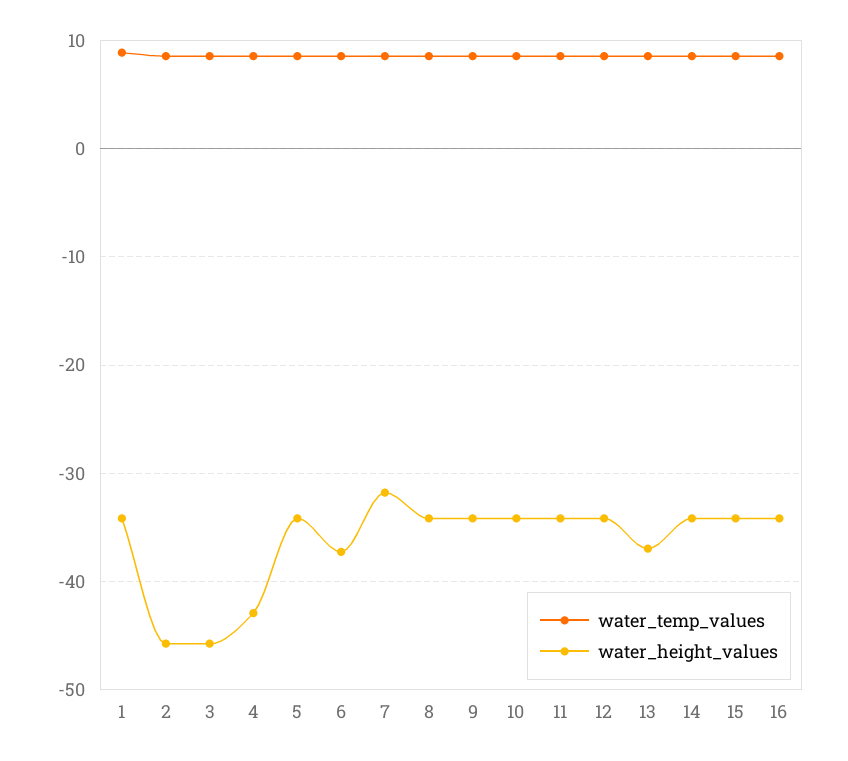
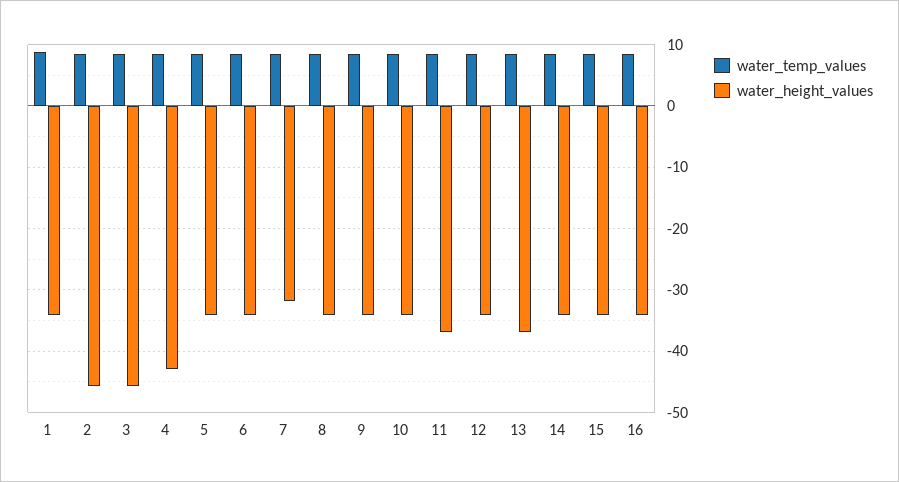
  {
    "water_temp_values": {
      "1": 9,
      "2": 9,
      "3": 9,
      "4": 9,
      "5": 9,
      "6": 9,
      "7": 9,
      "8": 9,
      "9": 9,
      "10": 9,
      "11": 9,
      "12": 9,
      "13": 9,
      "14": 9,
      "15": 9,
      "16": 9
    },
    "water_height_values": {
      "1": -34,
      "2": -46,
      "3": -46,
      "4": -43,
      "5": -34,
-     "6": -37,
+     "6": -34,
      "7": -32,
      "8": -34,
      "9": -34,
      "10": -34,
-     "11": -34,
+     "11": -37,
      "12": -34,
      "13": -37,
      "14": -34,
      "15": -34,
      "16": -34
    }
  }

